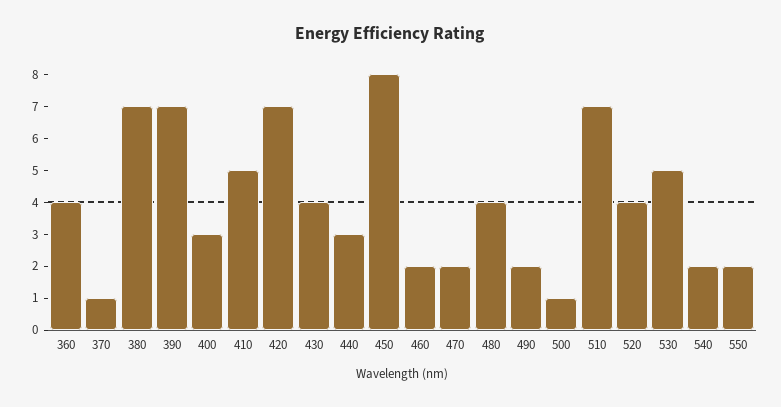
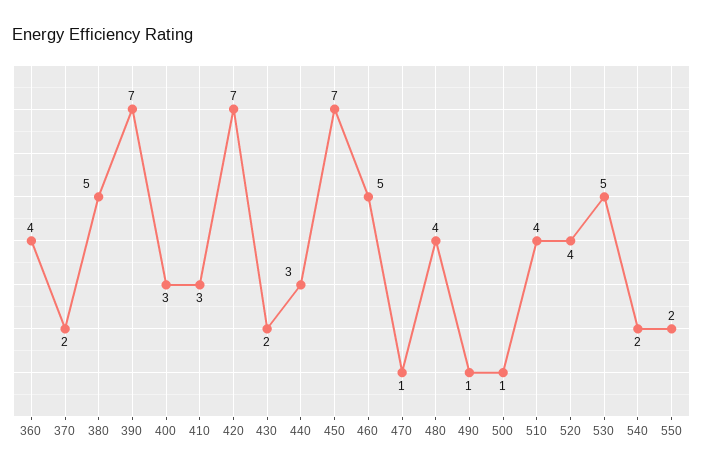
  {
    "360": 4,
-   "370": 1,
+   "370": 2,
-   "380": 7,
+   "380": 5,
    "390": 7,
    "400": 3,
-   "410": 5,
+   "410": 3,
    "420": 7,
-   "430": 4,
+   "430": 2,
    "440": 3,
-   "450": 8,
+   "450": 7,
-   "460": 2,
+   "460": 5,
-   "470": 2,
+   "470": 1,
    "480": 4,
-   "490": 2,
+   "490": 1,
    "500": 1,
-   "510": 7,
+   "510": 4,
    "520": 4,
    "530": 5,
    "540": 2,
    "550": 2
  }

